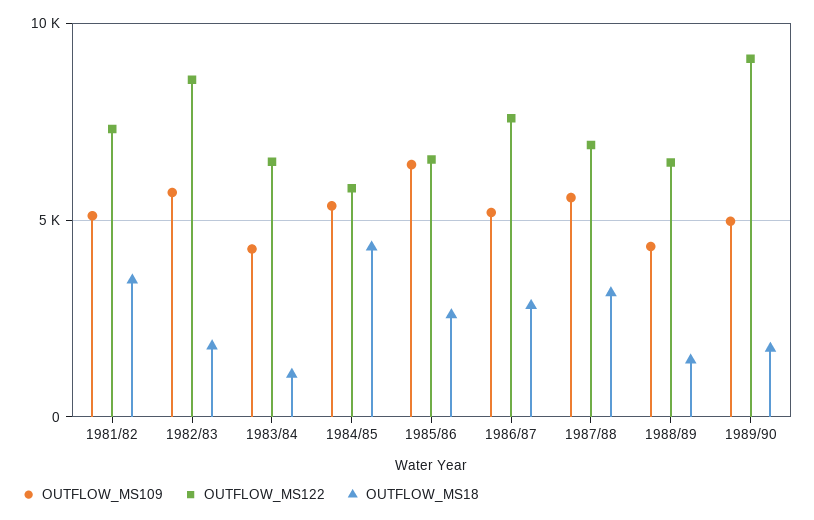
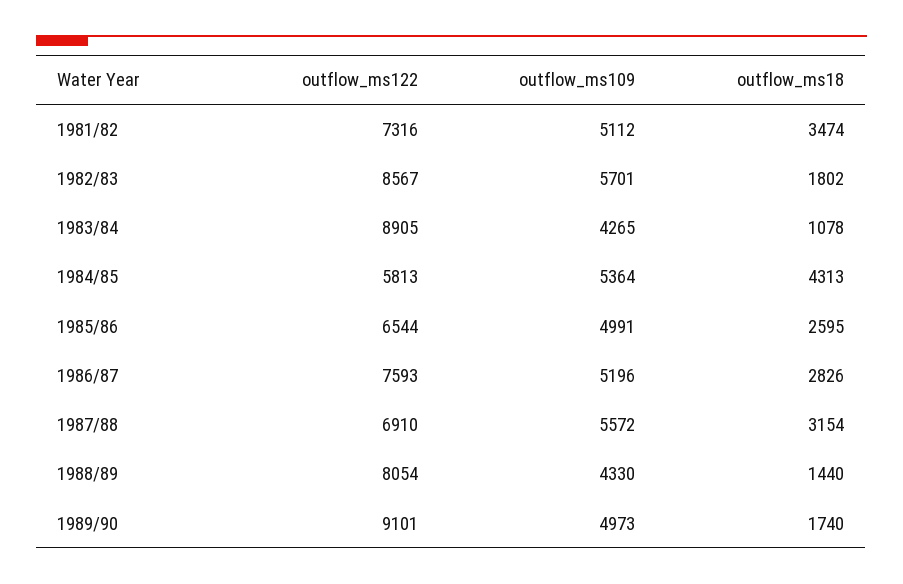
  {
    "OUTFLOW_MS109": {
      "1981/82": 5112,
      "1982/83": 5701,
      "1983/84": 4265,
      "1984/85": 5364,
-     "1985/86": 6500,
+     "1985/86": 4991,
      "1986/87": 5196,
      "1987/88": 5572,
      "1988/89": 4330,
      "1989/90": 4973
    },
    "OUTFLOW_MS122": {
      "1981/82": 7316,
      "1982/83": 8567,
-     "1983/84": 6500,
+     "1983/84": 8905,
      "1984/85": 5813,
      "1985/86": 6544,
      "1986/87": 7593,
      "1987/88": 6910,
-     "1988/89": 6500,
+     "1988/89": 8054,
      "1989/90": 9101
    },
    "OUTFLOW_MS18": {
      "1981/82": 3474,
      "1982/83": 1802,
      "1983/84": 1078,
      "1984/85": 4313,
      "1985/86": 2595,
      "1986/87": 2826,
      "1987/88": 3154,
      "1988/89": 1440,
      "1989/90": 1740
    }
  }

